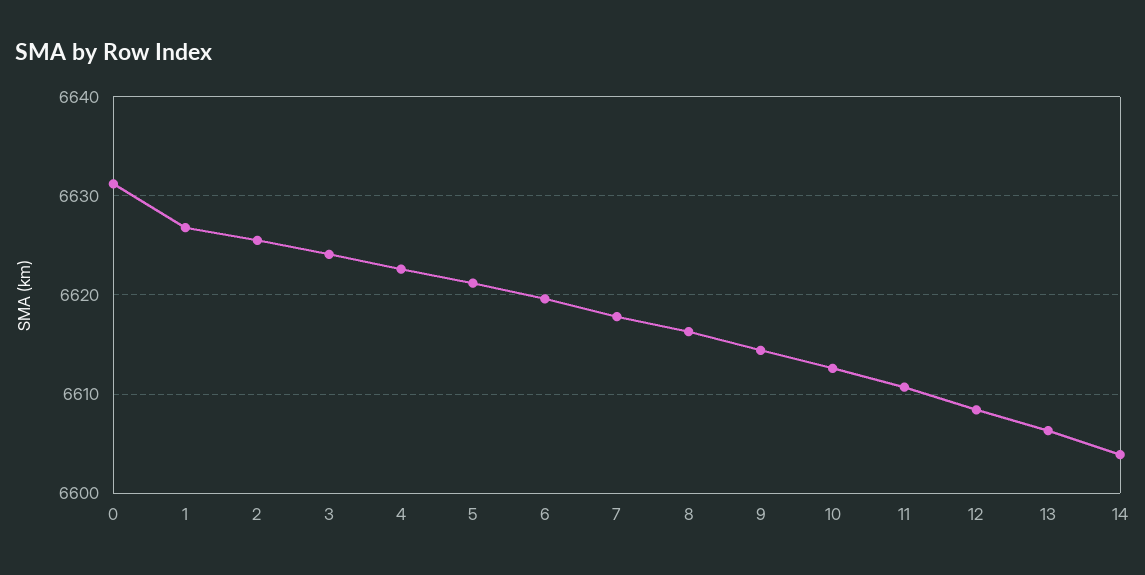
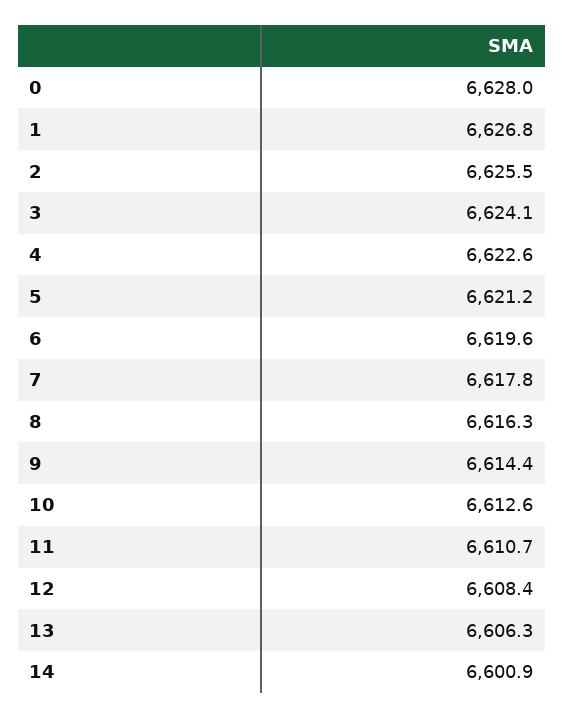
  {
-   "0": 6631,
+   "0": 6628,
    "1": 6626.8,
    "2": 6625.5,
    "3": 6624.1,
    "4": 6622.6,
    "5": 6621.2,
    "6": 6619.6,
    "7": 6617.8,
    "8": 6616.3,
    "9": 6614.4,
    "10": 6612.6,
    "11": 6610.7,
    "12": 6608.4,
    "13": 6606.3,
-   "14": 6604
+   "14": 6600.9
  }

